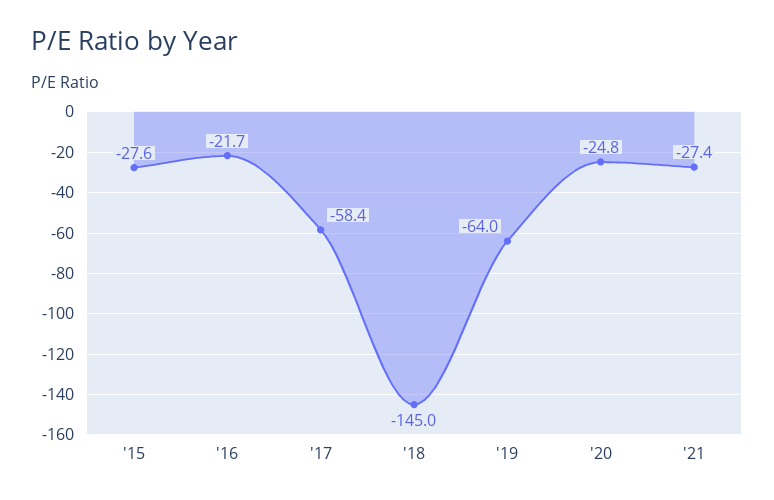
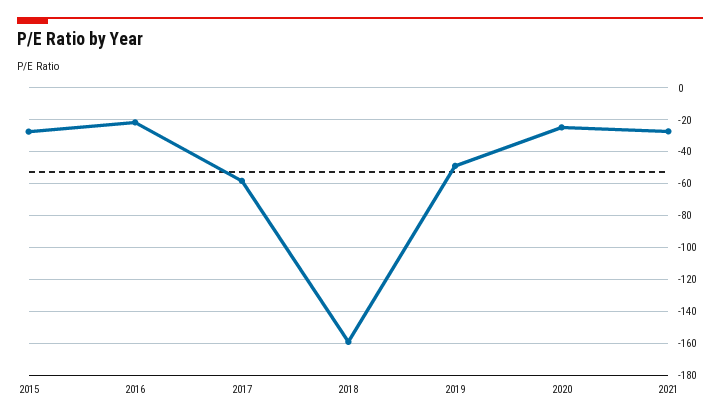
  {
    "'15": -27.6,
    "'16": -21.7,
    "'17": -58.4,
-   "'18": -145,
+   "'18": -160,
-   "'19": -64,
+   "'19": -50,
    "'20": -24.8,
    "'21": -27.4
  }

